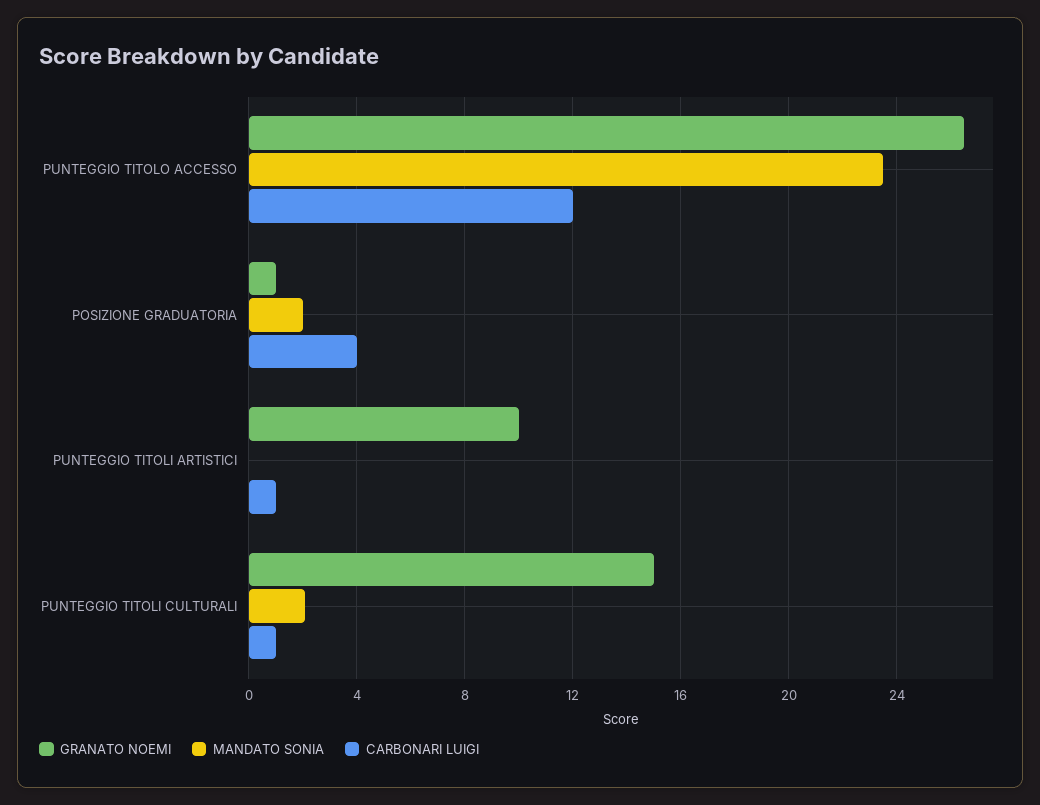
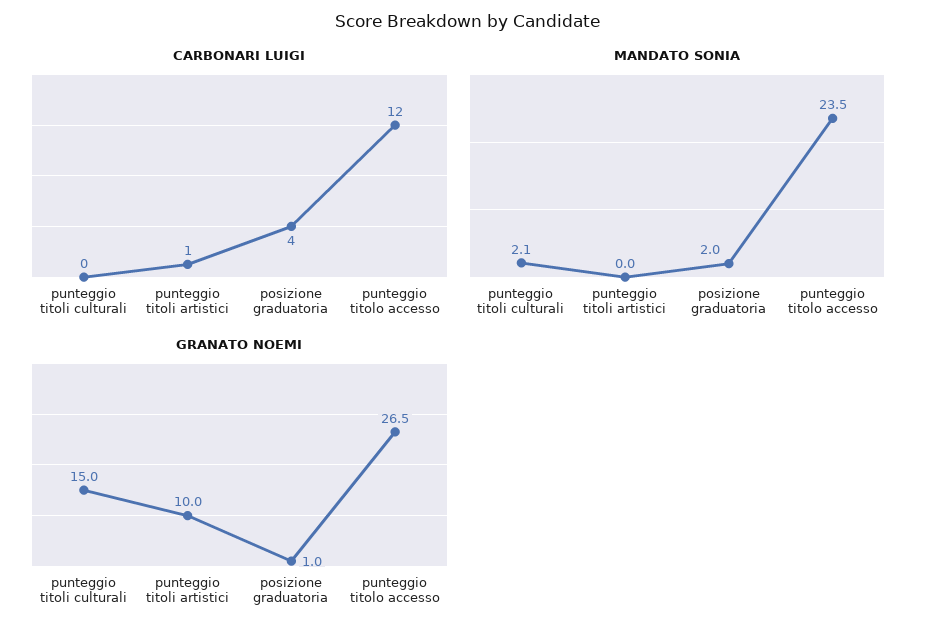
  {
    "GRANATO NOEMI": {
      "PUNTEGGIO TITOLO ACCESSO": 26.5,
      "POSIZIONE GRADUATORIA": 1,
      "PUNTEGGIO TITOLI ARTISTICI": 10,
      "PUNTEGGIO TITOLI CULTURALI": 15
    },
    "MANDATO SONIA": {
      "PUNTEGGIO TITOLO ACCESSO": 23.5,
      "POSIZIONE GRADUATORIA": 2,
      "PUNTEGGIO TITOLI ARTISTICI": 0,
      "PUNTEGGIO TITOLI CULTURALI": 2.1
    },
    "CARBONARI LUIGI": {
      "PUNTEGGIO TITOLO ACCESSO": 12,
      "POSIZIONE GRADUATORIA": 4,
      "PUNTEGGIO TITOLI ARTISTICI": 1,
-     "PUNTEGGIO TITOLI CULTURALI": 1
+     "PUNTEGGIO TITOLI CULTURALI": 0
    }
  }

